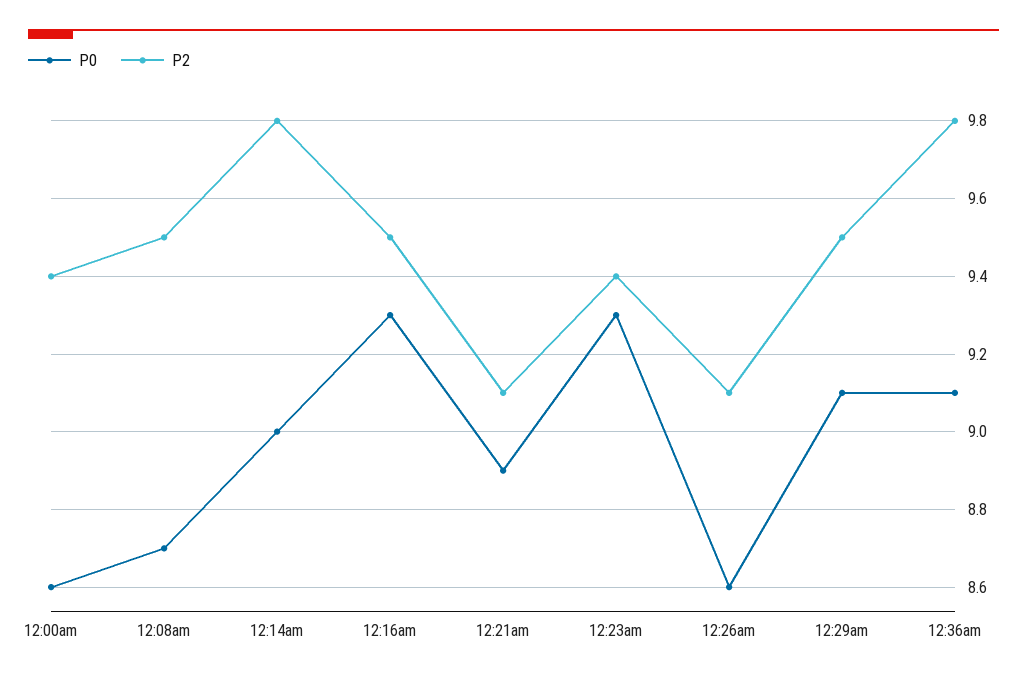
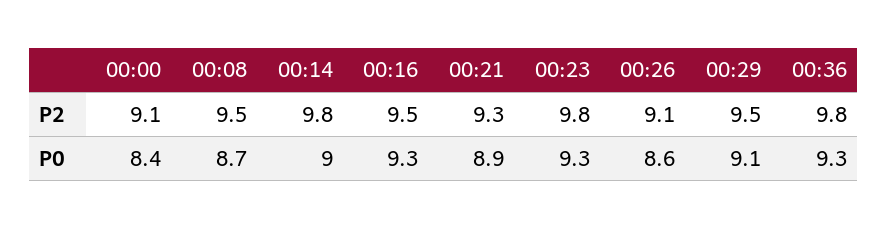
  {
    "P0": {
-     "12:00am": 8.6,
+     "12:00am": 8.4,
      "12:08am": 8.7,
      "12:14am": 9,
      "12:16am": 9.3,
      "12:21am": 8.9,
      "12:23am": 9.3,
      "12:26am": 8.6,
      "12:29am": 9.1,
-     "12:36am": 9.1
+     "12:36am": 9.3
    },
    "P2": {
-     "12:00am": 9.4,
+     "12:00am": 9.1,
      "12:08am": 9.5,
      "12:14am": 9.8,
      "12:16am": 9.5,
-     "12:21am": 9.1,
+     "12:21am": 9.3,
-     "12:23am": 9.4,
+     "12:23am": 9.8,
      "12:26am": 9.1,
      "12:29am": 9.5,
      "12:36am": 9.8
    }
  }

